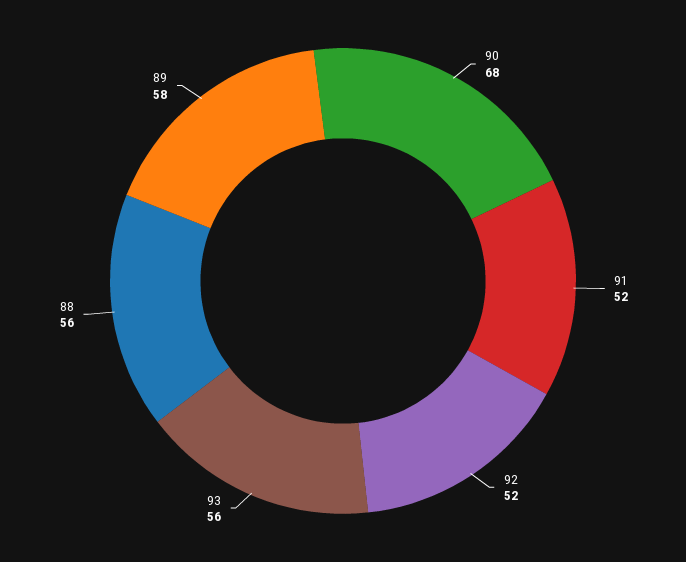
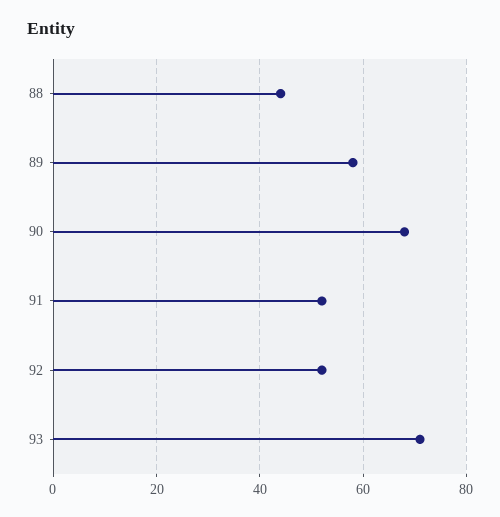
  {
    "90": 68,
    "91": 52,
    "92": 52,
-   "93": 56,
+   "93": 70,
-   "88": 56,
+   "88": 45,
    "89": 58
  }

